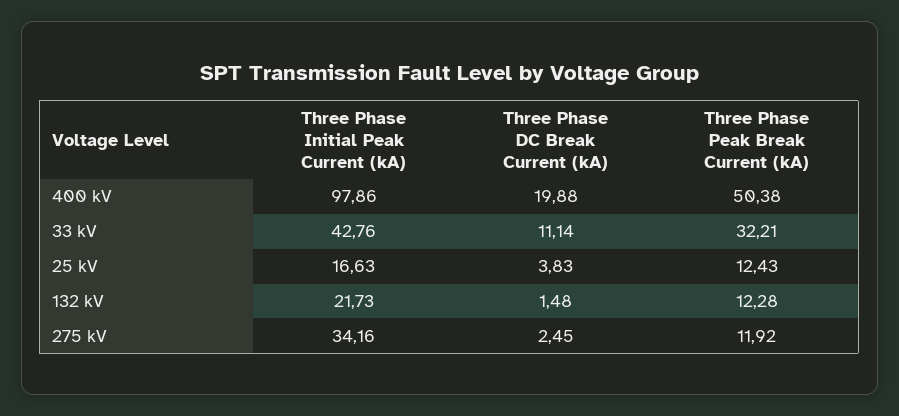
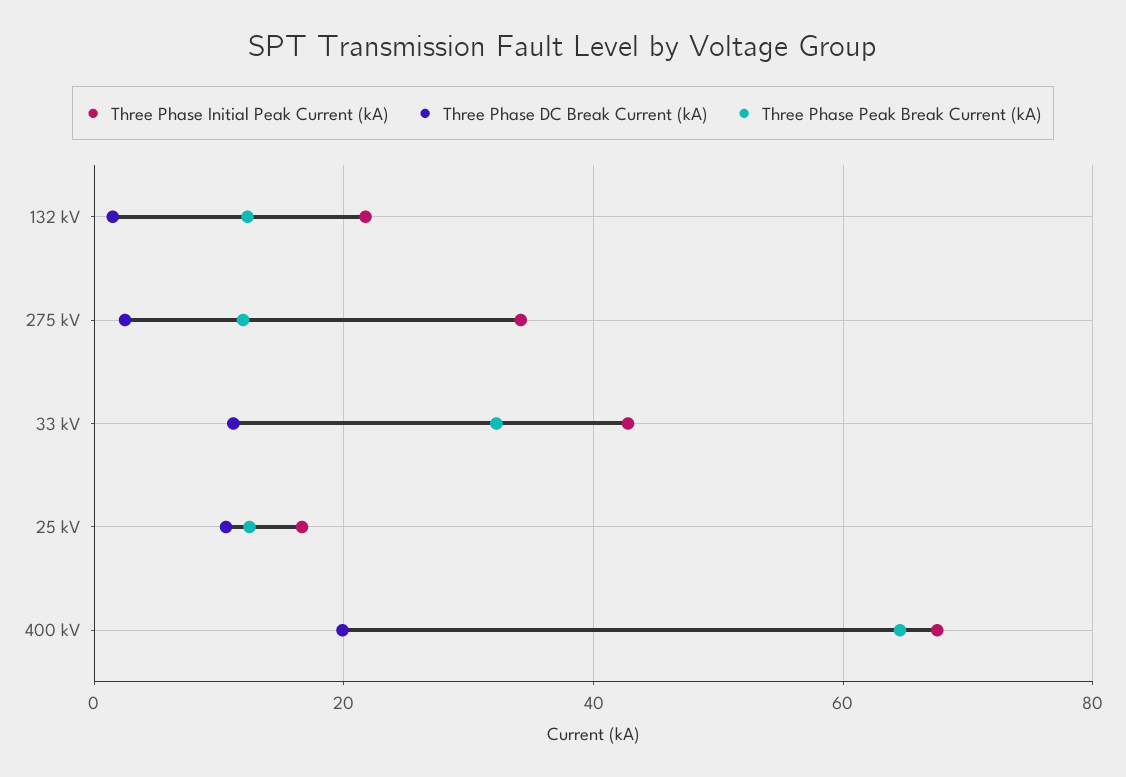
  {
    "Three Phase Initial Peak Current (kA)": {
-     "400 kV": 97.86,
+     "400 kV": 68,
      "33 kV": 42.76,
      "25 kV": 16.63,
      "132 kV": 21.73,
      "275 kV": 34.16
    },
    "Three Phase DC Break Current (kA)": {
      "400 kV": 19.88,
      "33 kV": 11.14,
-     "25 kV": 3.83,
+     "25 kV": 10,
      "132 kV": 1.48,
      "275 kV": 2.45
    },
    "Three Phase Peak Break Current (kA)": {
-     "400 kV": 50.38,
+     "400 kV": 64,
      "33 kV": 32.21,
      "25 kV": 12.43,
      "132 kV": 12.28,
      "275 kV": 11.92
    }
  }

